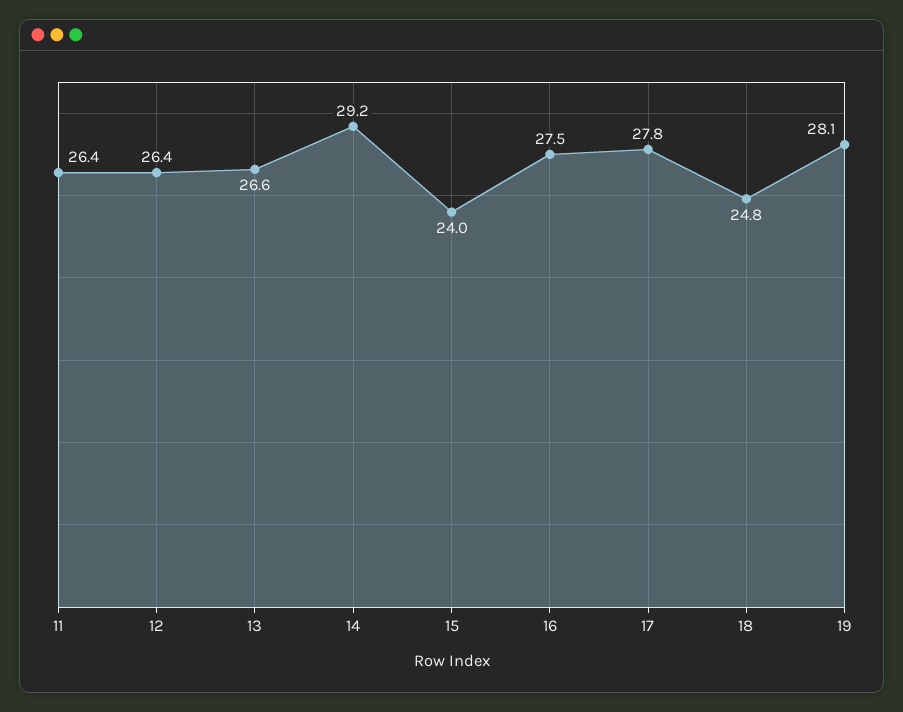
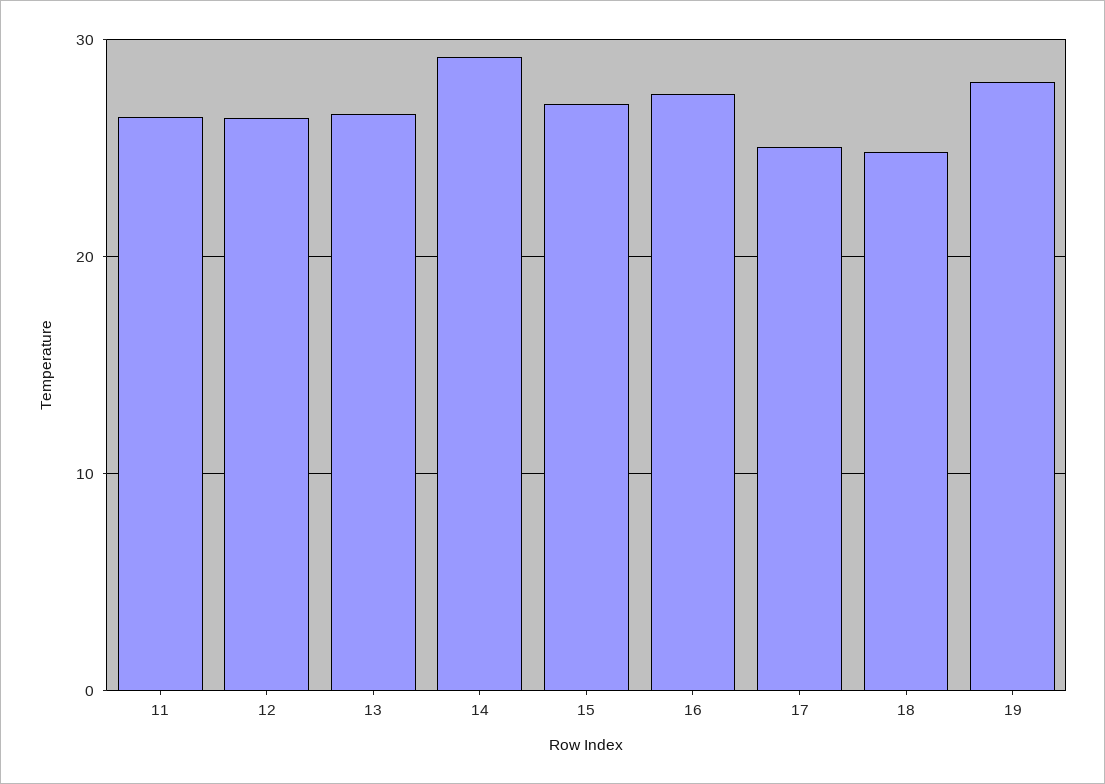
  {
    "11": 26.4,
    "12": 26.4,
    "13": 26.6,
    "14": 29.2,
-   "15": 24,
+   "15": 27,
    "16": 27.5,
-   "17": 27.8,
+   "17": 25,
    "18": 24.8,
    "19": 28.1
  }

